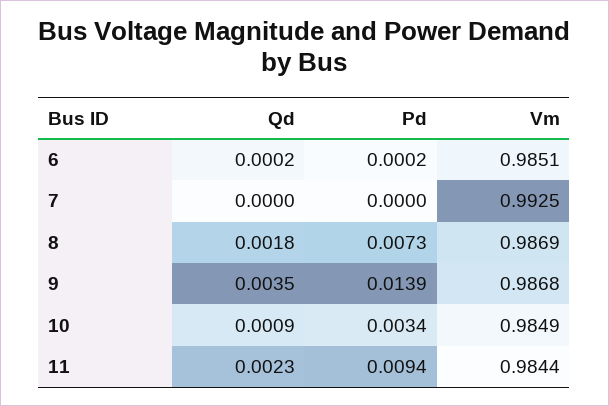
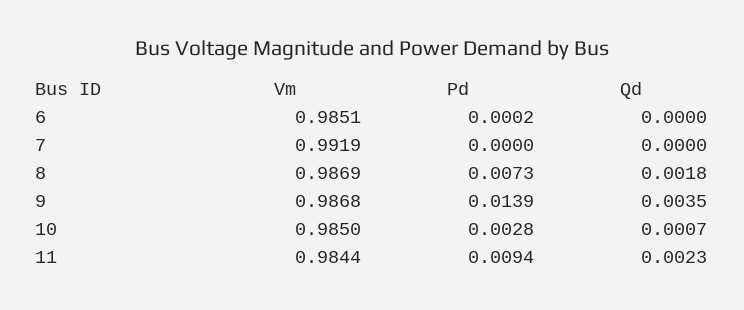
  {
    "Qd": {
-     "6": 0.0002,
+     "6": 0,
      "7": 0,
      "8": 0.0018,
      "9": 0.0035,
-     "10": 0.0009,
+     "10": 0.0007,
      "11": 0.0023
    },
    "Pd": {
      "6": 0.0002,
      "7": 0,
      "8": 0.0073,
      "9": 0.0139,
-     "10": 0.0034,
+     "10": 0.0028,
      "11": 0.0094
    },
    "Vm": {
      "6": 0.9851,
-     "7": 0.9925,
+     "7": 0.9919,
      "8": 0.9869,
      "9": 0.9868,
-     "10": 0.9849,
+     "10": 0.985,
      "11": 0.9844
    }
  }

